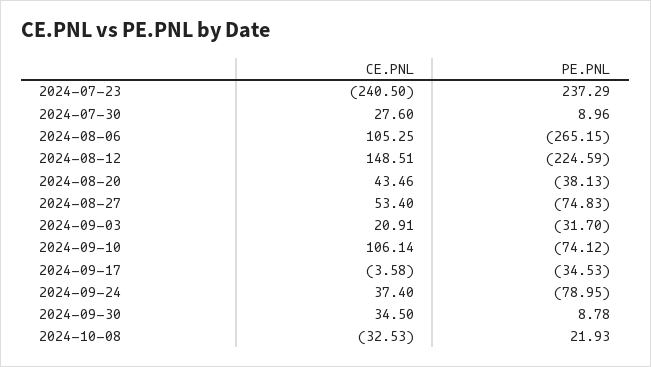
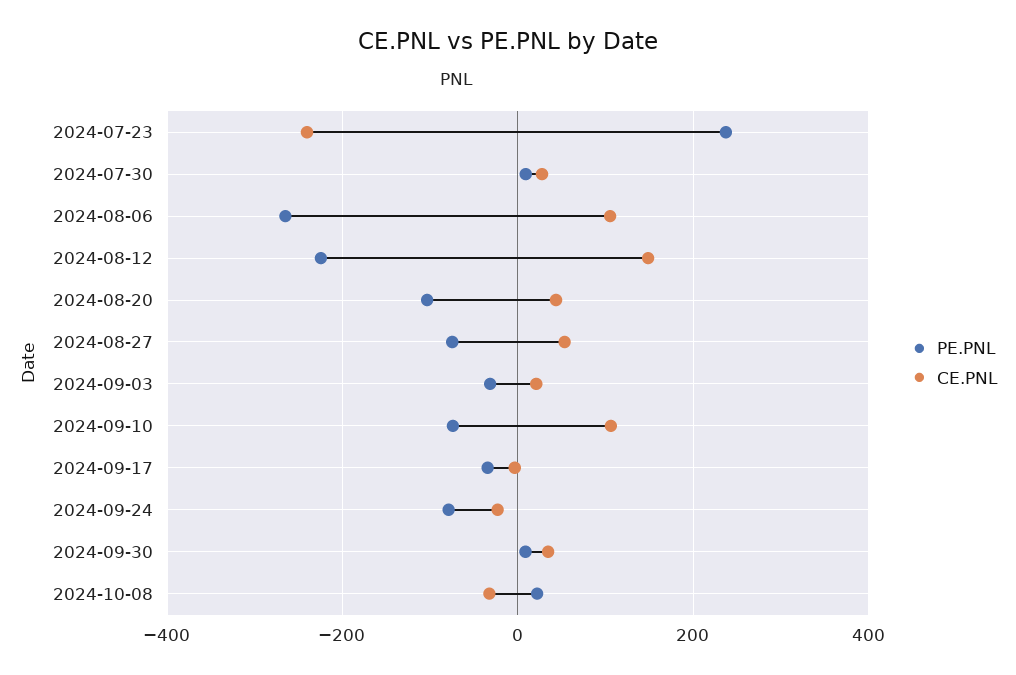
  {
    "CE.PNL": {
      "2024-07-23": -240.5,
      "2024-07-30": 27.6,
      "2024-08-06": 105.25,
      "2024-08-12": 148.51,
      "2024-08-20": 43.46,
      "2024-08-27": 53.4,
      "2024-09-03": 20.91,
      "2024-09-10": 106.14,
      "2024-09-17": -3.58,
-     "2024-09-24": 37.4,
+     "2024-09-24": -20,
      "2024-09-30": 34.5,
      "2024-10-08": -32.53
    },
    "PE.PNL": {
      "2024-07-23": 237.29,
      "2024-07-30": 8.96,
      "2024-08-06": -265.15,
      "2024-08-12": -224.59,
-     "2024-08-20": -38.13,
+     "2024-08-20": -100,
      "2024-08-27": -74.83,
      "2024-09-03": -31.7,
      "2024-09-10": -74.12,
      "2024-09-17": -34.53,
      "2024-09-24": -78.95,
      "2024-09-30": 8.78,
      "2024-10-08": 21.93
    }
  }

